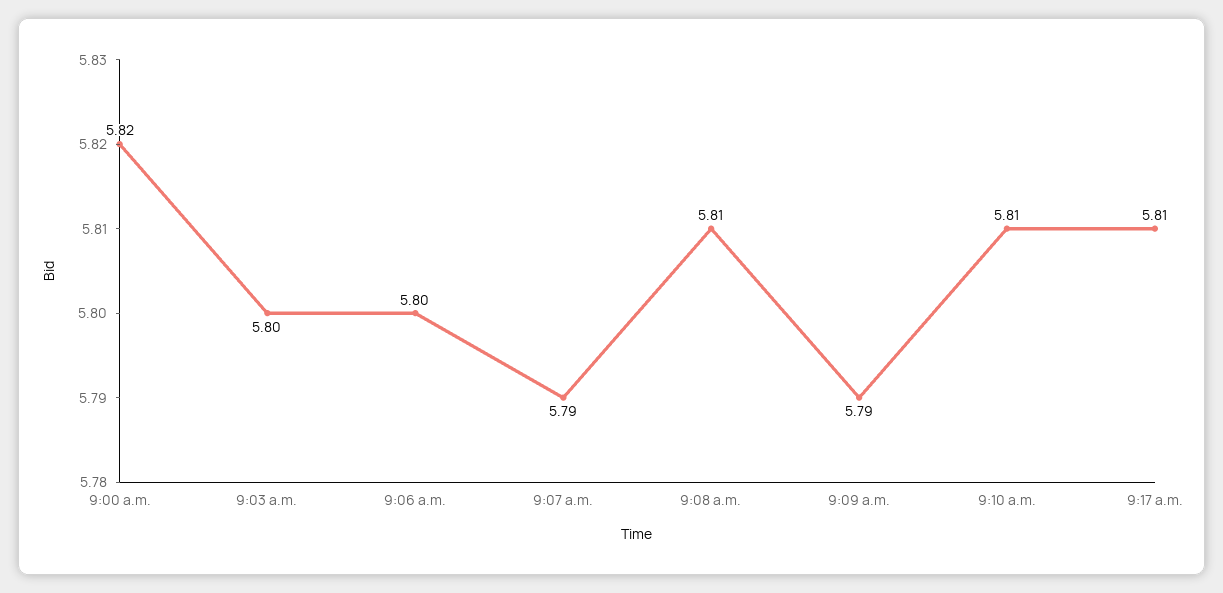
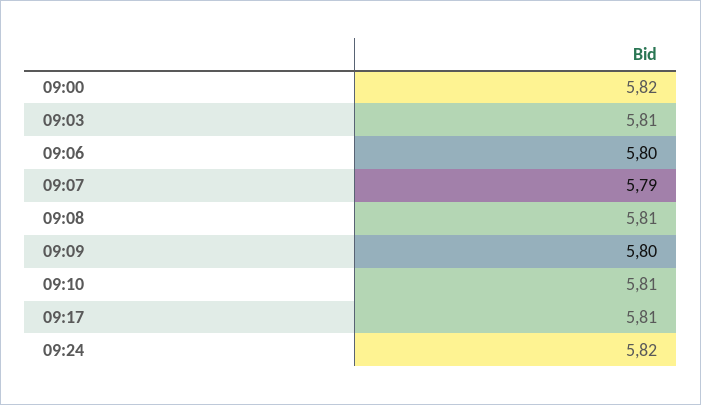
  {
    "9:00 a.m.": 5.82,
-   "9:03 a.m.": 5.8,
+   "9:03 a.m.": 5.81,
    "9:06 a.m.": 5.8,
    "9:07 a.m.": 5.79,
    "9:08 a.m.": 5.81,
-   "9:09 a.m.": 5.79,
+   "9:09 a.m.": 5.8,
    "9:10 a.m.": 5.81,
-   "9:17 a.m.": 5.81
+   "9:17 a.m.": 5.81,
+   "09:24": 5.82
  }

